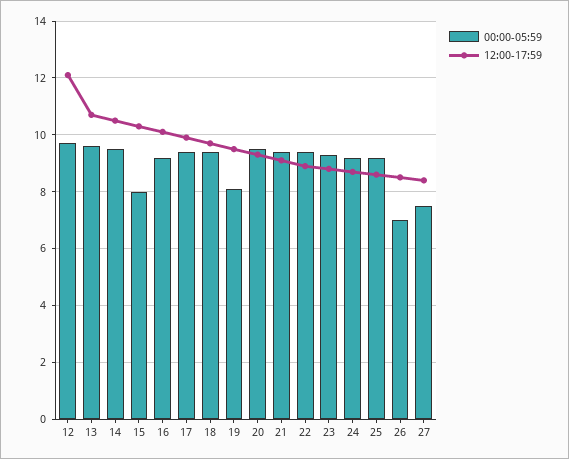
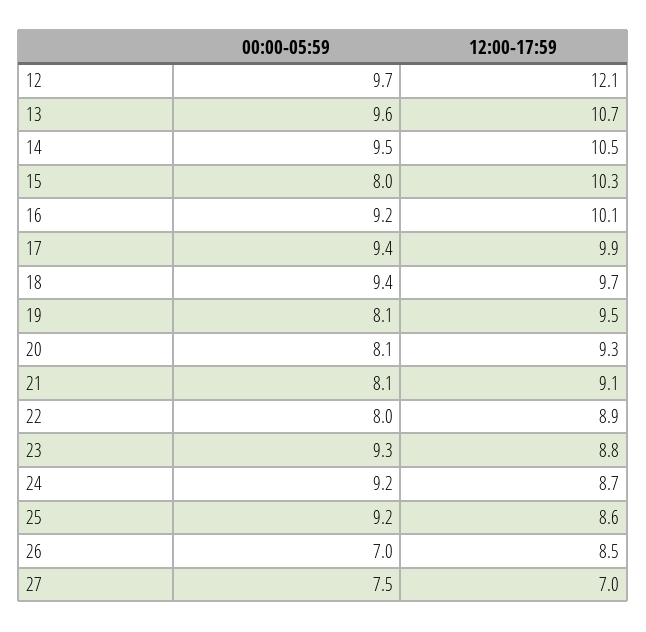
  {
    "00:00-05:59": {
      "12": 9.7,
      "13": 9.6,
      "14": 9.5,
      "15": 8,
      "16": 9.2,
      "17": 9.4,
      "18": 9.4,
      "19": 8.1,
-     "20": 9.5,
+     "20": 8.1,
-     "21": 9.5,
+     "21": 8.1,
-     "22": 9.5,
+     "22": 8,
      "23": 9.3,
      "24": 9.2,
      "25": 9.2,
      "26": 7,
      "27": 7.5
    },
    "12:00-17:59": {
      "12": 12.1,
      "13": 10.7,
      "14": 10.5,
      "15": 10.3,
      "16": 10.1,
      "17": 9.9,
      "18": 9.7,
      "19": 9.5,
      "20": 9.3,
      "21": 9.1,
      "22": 8.9,
      "23": 8.8,
      "24": 8.7,
      "25": 8.6,
      "26": 8.5,
-     "27": 8.5
+     "27": 7
    }
  }

